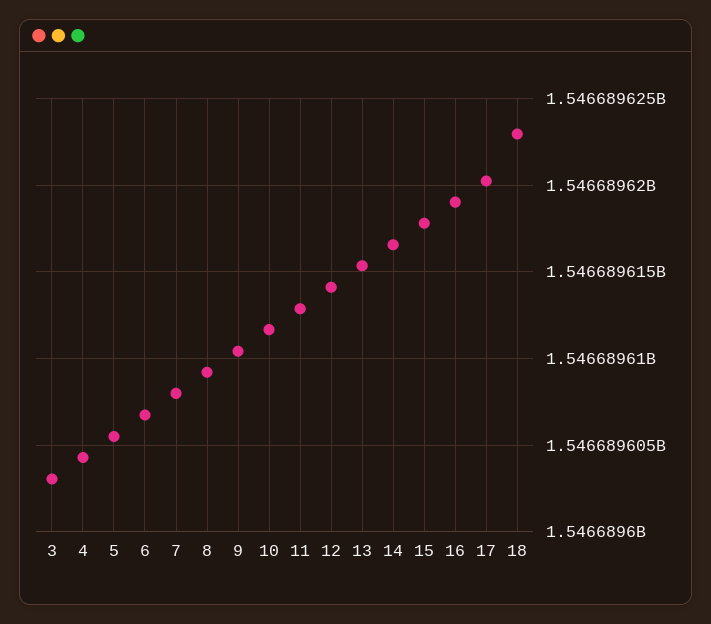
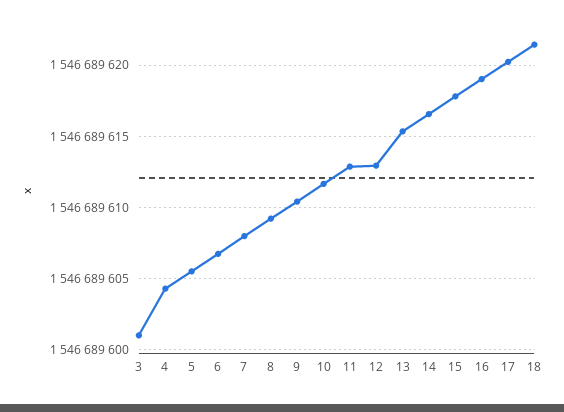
  {
-   "3": 1546689603,
+   "3": 1546689601,
    "4": 1546689604.5,
    "5": 1546689605.5,
    "6": 1546689606.5,
    "7": 1546689608,
    "8": 1546689609,
    "9": 1546689610.5,
    "10": 1546689611.5,
    "11": 1546689613,
-   "12": 1546689614,
+   "12": 1546689613,
    "13": 1546689615.5,
    "14": 1546689616.5,
    "15": 1546689618,
    "16": 1546689619,
    "17": 1546689620.5,
-   "18": 1546689623
+   "18": 1546689621.5
  }

